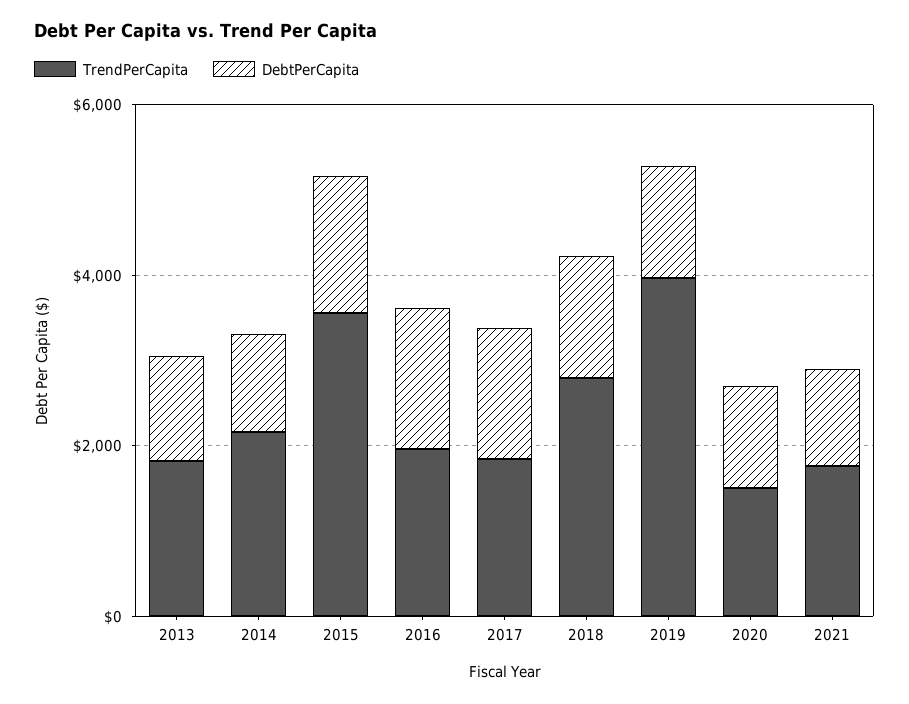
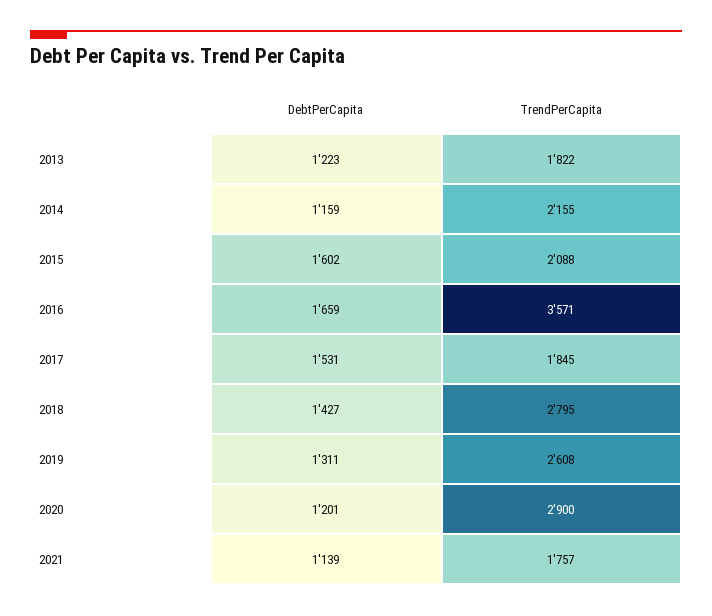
  {
    "TrendPerCapita": {
      "2013": 1822,
      "2014": 2155,
-     "2015": 3500,
+     "2015": 2088,
-     "2016": 2000,
+     "2016": 3571,
      "2017": 1845,
      "2018": 2795,
-     "2019": 4000,
+     "2019": 2608,
-     "2020": 1500,
+     "2020": 2900,
      "2021": 1757
    },
    "DebtPerCapita": {
      "2013": 1223,
      "2014": 1159,
      "2015": 1602,
      "2016": 1659,
      "2017": 1531,
      "2018": 1427,
      "2019": 1311,
      "2020": 1201,
      "2021": 1139
    }
  }

